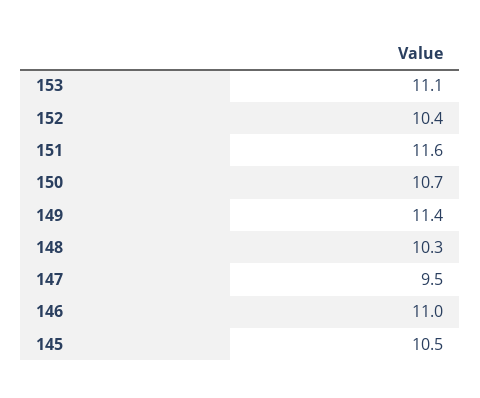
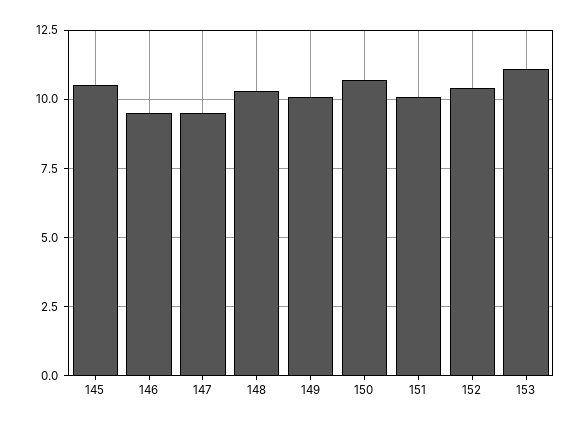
  {
    "153": 11.1,
    "152": 10.4,
-   "151": 11.6,
+   "151": 10,
    "150": 10.7,
-   "149": 11.4,
+   "149": 10,
    "148": 10.3,
    "147": 9.5,
-   "146": 11,
+   "146": 9.5,
    "145": 10.5
  }

